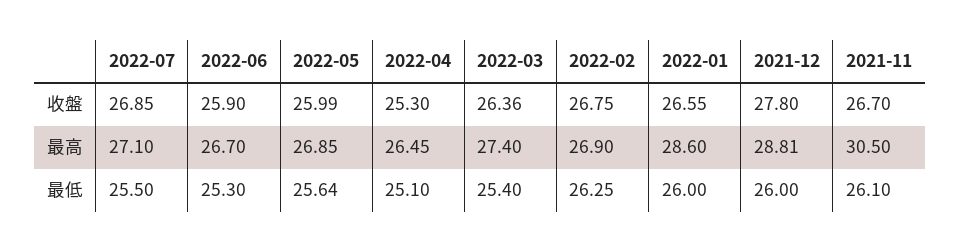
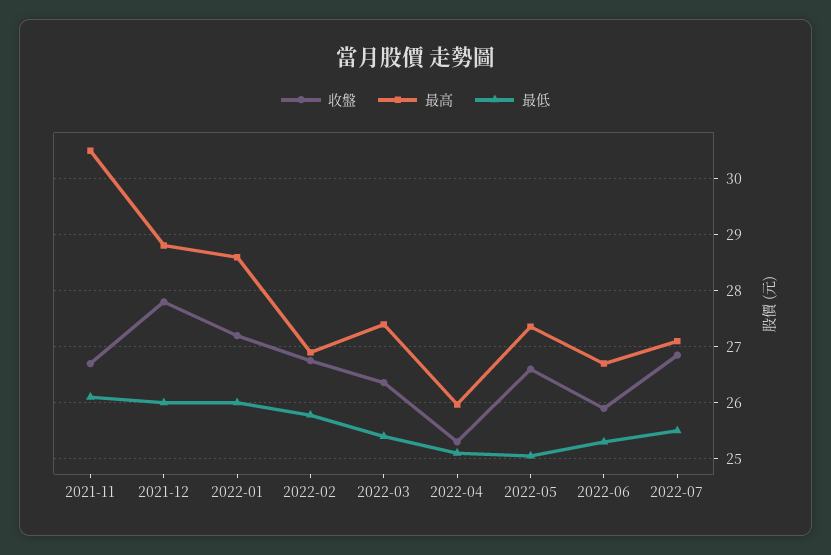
  {
    "收盤": {
      "2022-07": 26.85,
      "2022-06": 25.9,
-     "2022-05": 25.99,
+     "2022-05": 26.6,
      "2022-04": 25.3,
      "2022-03": 26.36,
      "2022-02": 26.75,
-     "2022-01": 26.55,
+     "2022-01": 27.2,
      "2021-12": 27.8,
      "2021-11": 26.7
    },
    "最高": {
      "2022-07": 27.1,
      "2022-06": 26.7,
-     "2022-05": 26.85,
+     "2022-05": 27.4,
-     "2022-04": 26.45,
+     "2022-04": 26,
      "2022-03": 27.4,
      "2022-02": 26.9,
      "2022-01": 28.6,
      "2021-12": 28.81,
      "2021-11": 30.5
    },
    "最低": {
      "2022-07": 25.5,
      "2022-06": 25.3,
-     "2022-05": 25.64,
+     "2022-05": 25,
      "2022-04": 25.1,
      "2022-03": 25.4,
-     "2022-02": 26.25,
+     "2022-02": 25.8,
      "2022-01": 26,
      "2021-12": 26,
      "2021-11": 26.1
    }
  }

